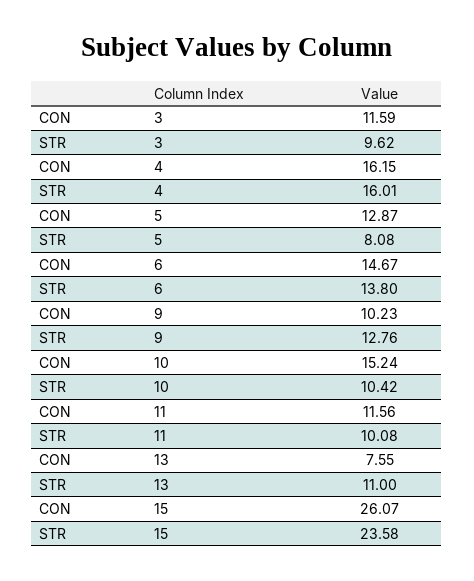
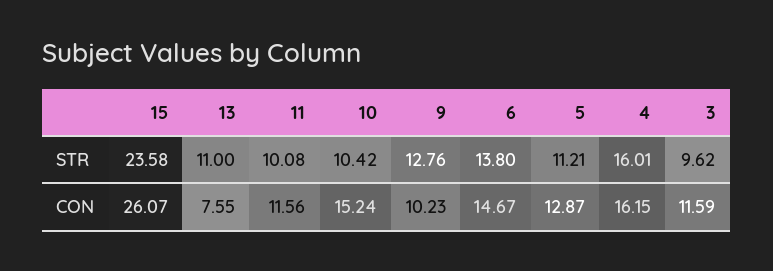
  {
    "CON": {
      "3": 11.59,
      "4": 16.15,
      "5": 12.87,
      "6": 14.67,
      "9": 10.23,
      "10": 15.24,
      "11": 11.56,
      "13": 7.55,
      "15": 26.07
    },
    "STR": {
      "3": 9.62,
      "4": 16.01,
-     "5": 8.08,
+     "5": 11.21,
      "6": 13.8,
      "9": 12.76,
      "10": 10.42,
      "11": 10.08,
      "13": 11,
      "15": 23.58
    }
  }

